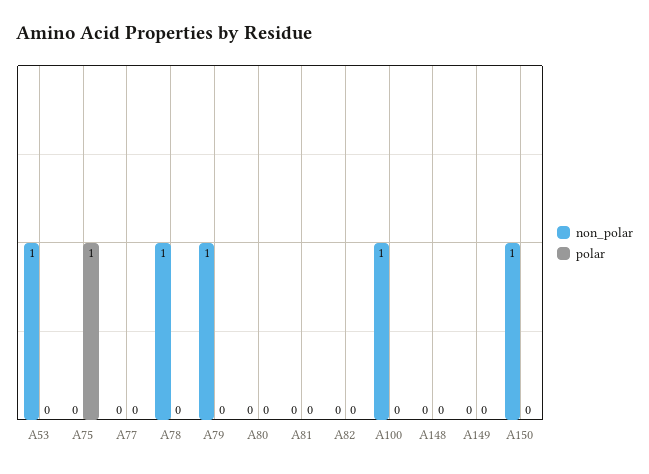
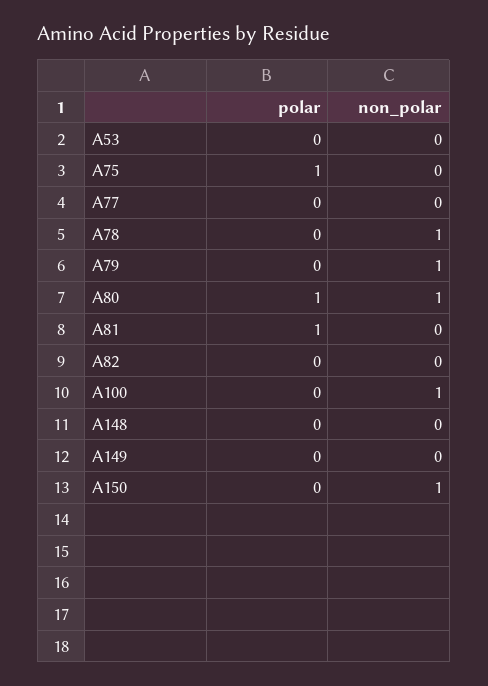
  {
    "non_polar": {
-     "A53": 1,
+     "A53": 0,
      "A75": 0,
      "A77": 0,
      "A78": 1,
      "A79": 1,
-     "A80": 0,
+     "A80": 1,
      "A81": 0,
      "A82": 0,
      "A100": 1,
      "A148": 0,
      "A149": 0,
      "A150": 1
    },
    "polar": {
      "A53": 0,
      "A75": 1,
      "A77": 0,
      "A78": 0,
      "A79": 0,
-     "A80": 0,
+     "A80": 1,
-     "A81": 0,
+     "A81": 1,
      "A82": 0,
      "A100": 0,
      "A148": 0,
      "A149": 0,
      "A150": 0
    }
  }

